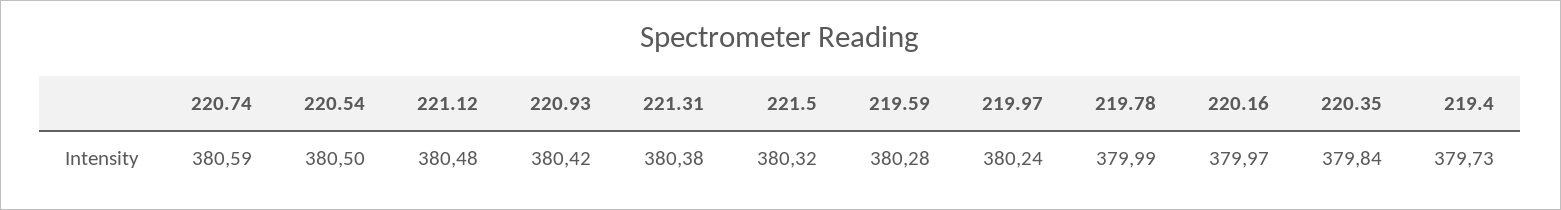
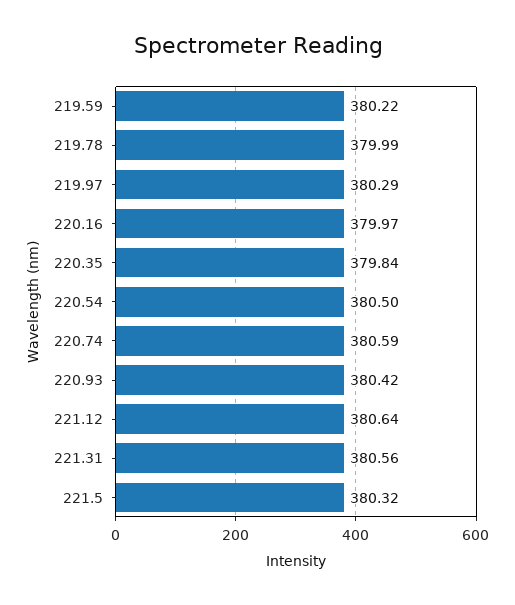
  {
    "220.74": 380.59,
    "220.54": 380.5,
-   "221.12": 380.48,
+   "221.12": 380.64,
    "220.93": 380.42,
-   "221.31": 380.38,
+   "221.31": 380.56,
    "221.5": 380.32,
-   "219.59": 380.28,
+   "219.59": 380.22,
-   "219.97": 380.24,
+   "219.97": 380.29,
    "219.78": 379.99,
    "220.16": 379.97,
-   "220.35": 379.84,
+   "220.35": 379.84
-   "219.4": 379.73
  }

